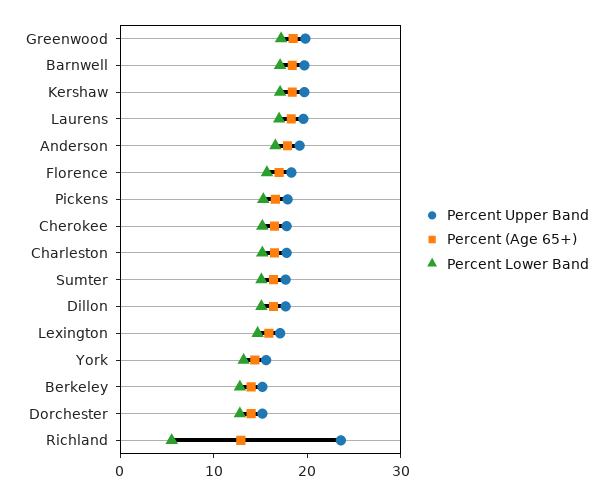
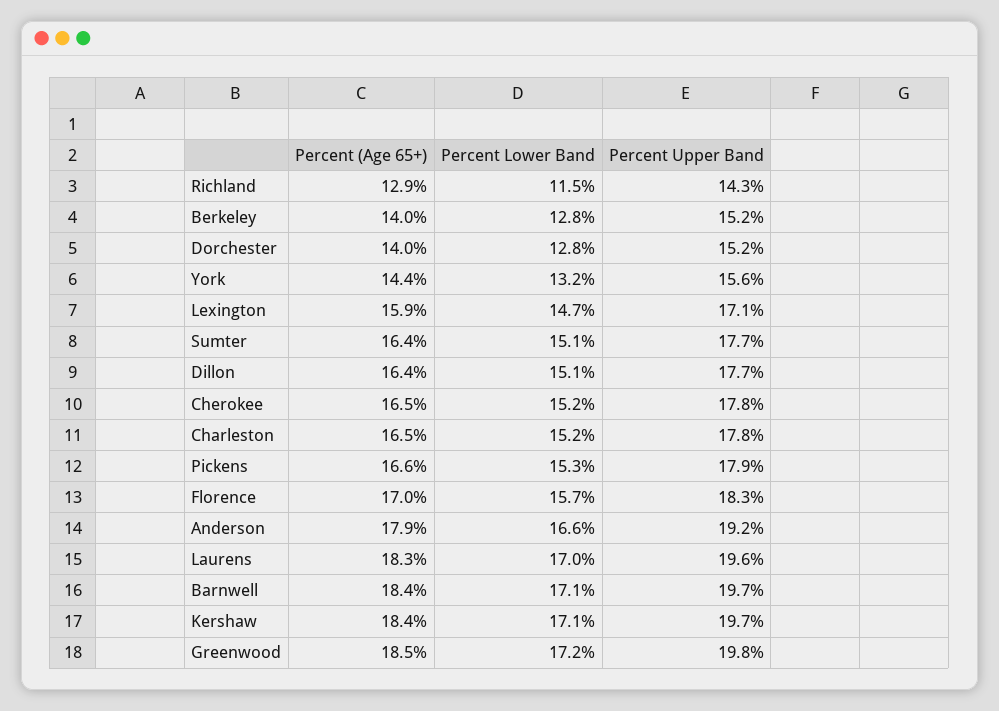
  {
    "Percent Upper Band": {
      "Greenwood": 19.8,
      "Barnwell": 19.7,
      "Kershaw": 19.7,
      "Laurens": 19.6,
      "Anderson": 19.2,
      "Florence": 18.3,
      "Pickens": 17.9,
      "Cherokee": 17.8,
      "Charleston": 17.8,
      "Sumter": 17.7,
      "Dillon": 17.7,
      "Lexington": 17.1,
      "York": 15.6,
      "Berkeley": 15.2,
      "Dorchester": 15.2,
-     "Richland": 24
+     "Richland": 14.3
    },
    "Percent (Age 65+)": {
      "Greenwood": 18.5,
      "Barnwell": 18.4,
      "Kershaw": 18.4,
      "Laurens": 18.3,
      "Anderson": 17.9,
      "Florence": 17,
      "Pickens": 16.6,
      "Cherokee": 16.5,
      "Charleston": 16.5,
      "Sumter": 16.4,
      "Dillon": 16.4,
      "Lexington": 15.9,
      "York": 14.4,
      "Berkeley": 14,
      "Dorchester": 14,
      "Richland": 12.9
    },
    "Percent Lower Band": {
      "Greenwood": 17.2,
      "Barnwell": 17.1,
      "Kershaw": 17.1,
      "Laurens": 17,
      "Anderson": 16.6,
      "Florence": 15.7,
      "Pickens": 15.3,
      "Cherokee": 15.2,
      "Charleston": 15.2,
      "Sumter": 15.1,
      "Dillon": 15.1,
      "Lexington": 14.7,
      "York": 13.2,
      "Berkeley": 12.8,
      "Dorchester": 12.8,
-     "Richland": 6
+     "Richland": 11.5
    }
  }

